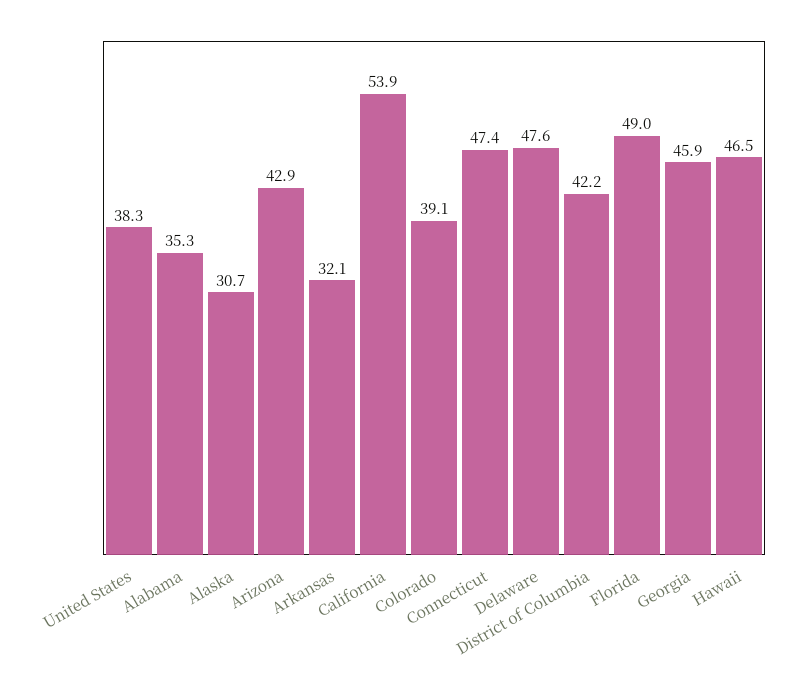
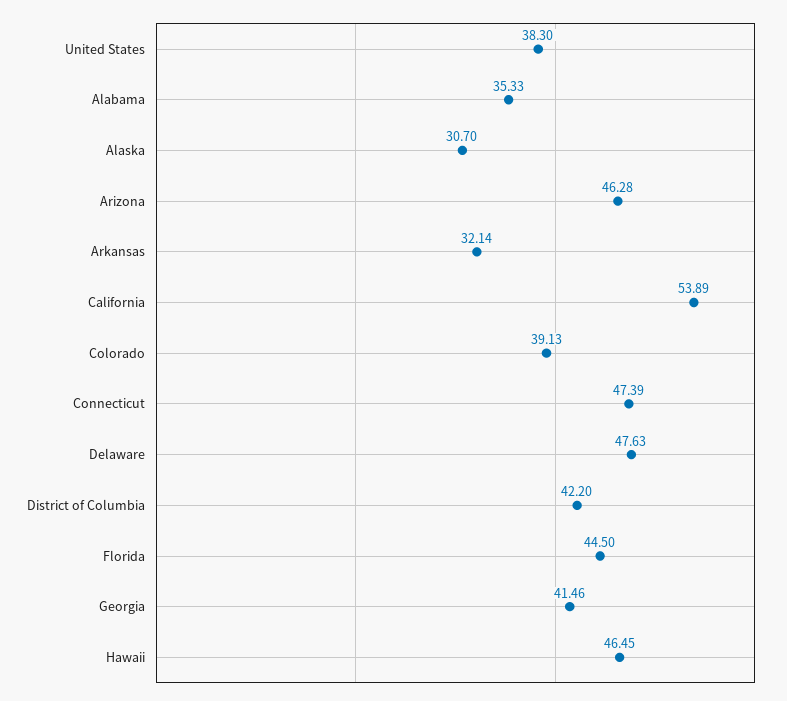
  {
    "United States": 38.3,
    "Alabama": 35.33,
    "Alaska": 30.7,
-   "Arizona": 42.9,
+   "Arizona": 46.28,
    "Arkansas": 32.14,
    "California": 53.89,
    "Colorado": 39.13,
    "Connecticut": 47.39,
    "Delaware": 47.63,
    "District of Columbia": 42.2,
-   "Florida": 49,
+   "Florida": 44.5,
-   "Georgia": 45.9,
+   "Georgia": 41.46,
    "Hawaii": 46.45
  }

